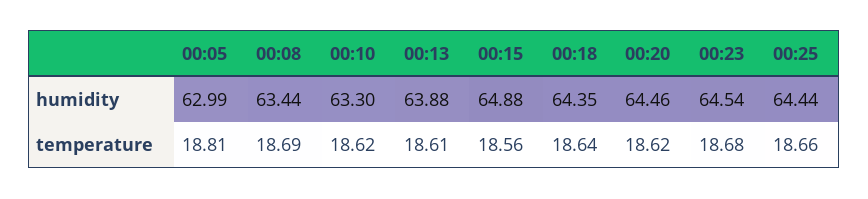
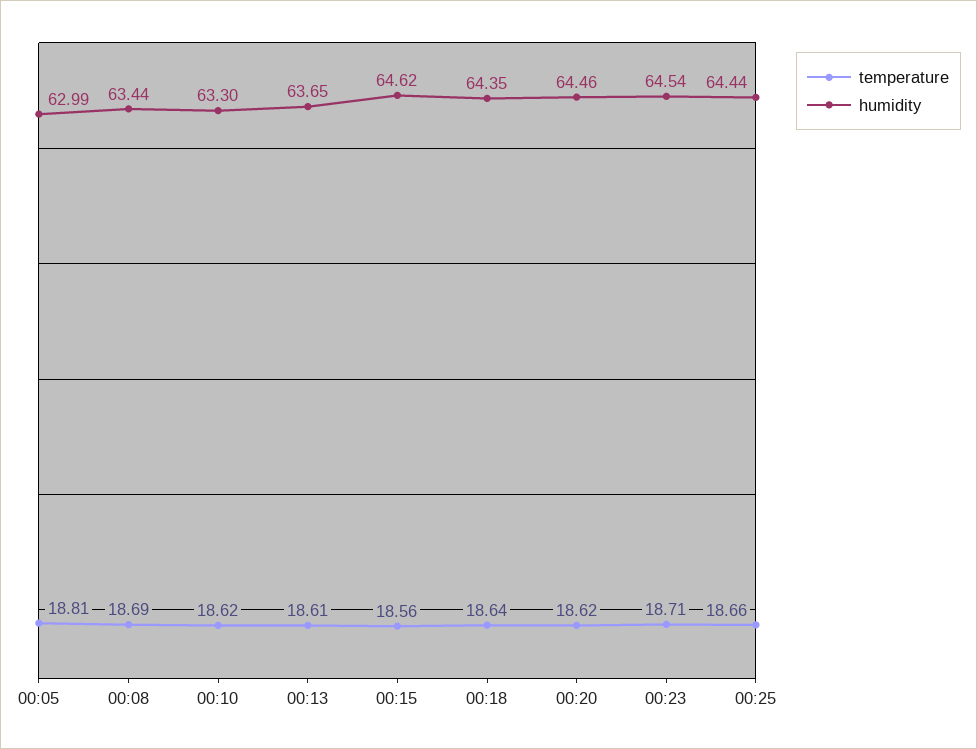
  {
    "humidity": {
      "00:05": 62.99,
      "00:08": 63.44,
      "00:10": 63.3,
-     "00:13": 63.88,
+     "00:13": 63.65,
-     "00:15": 64.88,
+     "00:15": 64.62,
      "00:18": 64.35,
      "00:20": 64.46,
      "00:23": 64.54,
      "00:25": 64.44
    },
    "temperature": {
      "00:05": 18.81,
      "00:08": 18.69,
      "00:10": 18.62,
      "00:13": 18.61,
      "00:15": 18.56,
      "00:18": 18.64,
      "00:20": 18.62,
-     "00:23": 18.68,
+     "00:23": 18.71,
      "00:25": 18.66
    }
  }

